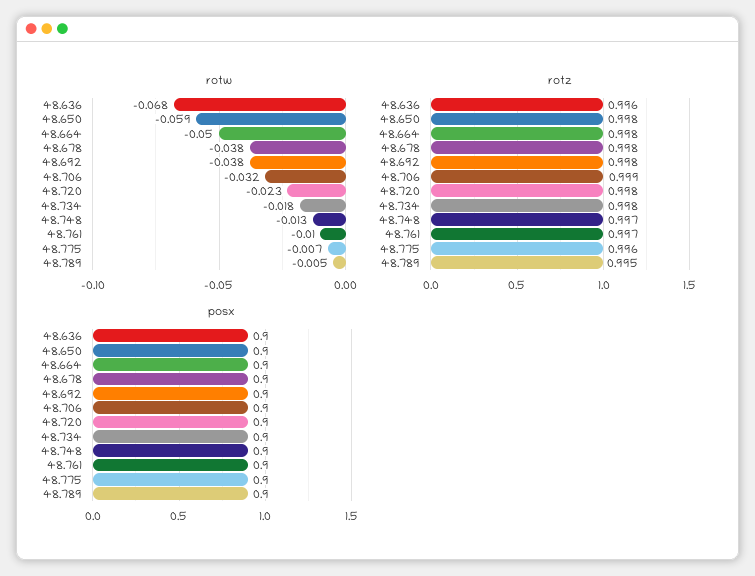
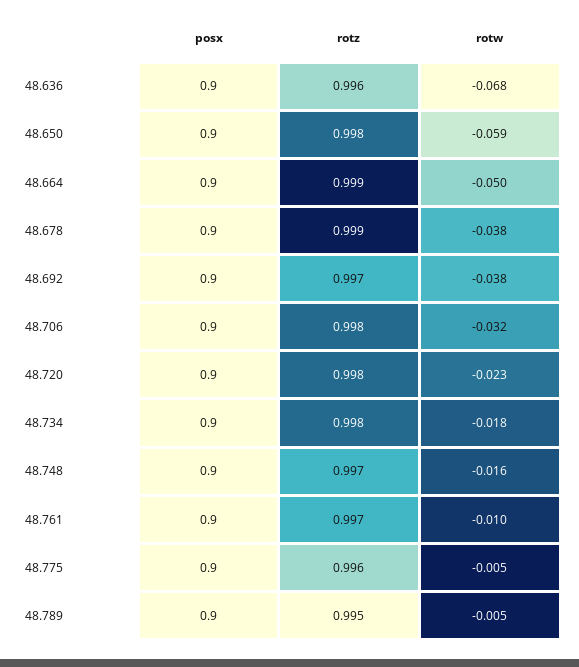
  {
    "rotw": {
      "48.636": -0.068,
      "48.650": -0.059,
      "48.664": -0.05,
      "48.678": -0.038,
      "48.692": -0.038,
      "48.706": -0.032,
      "48.720": -0.023,
      "48.734": -0.018,
-     "48.748": -0.013,
+     "48.748": -0.016,
      "48.761": -0.01,
-     "48.775": -0.007,
+     "48.775": -0.005,
      "48.789": -0.005
    },
    "rotz": {
      "48.636": 0.996,
      "48.650": 0.998,
-     "48.664": 0.998,
+     "48.664": 0.999,
-     "48.678": 0.998,
+     "48.678": 0.999,
-     "48.692": 0.998,
+     "48.692": 0.997,
-     "48.706": 0.999,
+     "48.706": 0.998,
      "48.720": 0.998,
      "48.734": 0.998,
      "48.748": 0.997,
      "48.761": 0.997,
      "48.775": 0.996,
      "48.789": 0.995
    },
    "posx": {
      "48.636": 0.9,
      "48.650": 0.9,
      "48.664": 0.9,
      "48.678": 0.9,
      "48.692": 0.9,
      "48.706": 0.9,
      "48.720": 0.9,
      "48.734": 0.9,
      "48.748": 0.9,
      "48.761": 0.9,
      "48.775": 0.9,
      "48.789": 0.9
    }
  }

